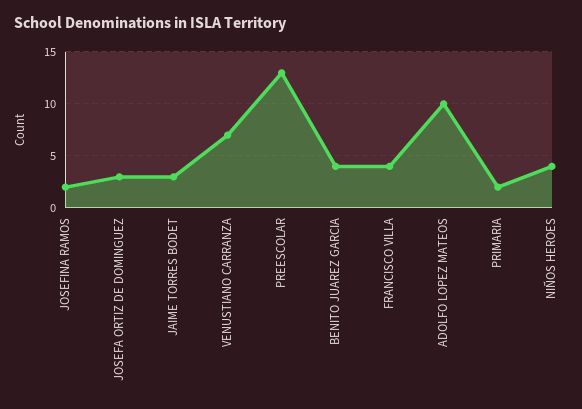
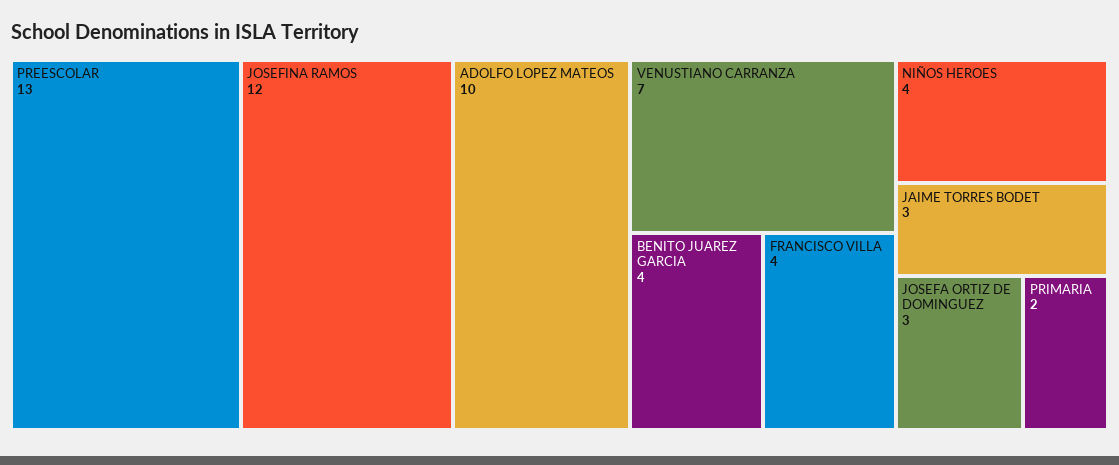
  {
-   "JOSEFINA RAMOS": 2,
+   "JOSEFINA RAMOS": 12,
    "JOSEFA ORTIZ DE DOMINGUEZ": 3,
    "JAIME TORRES BODET": 3,
    "VENUSTIANO CARRANZA": 7,
    "PREESCOLAR": 13,
    "BENITO JUAREZ GARCIA": 4,
    "FRANCISCO VILLA": 4,
    "ADOLFO LOPEZ MATEOS": 10,
    "PRIMARIA": 2,
    "NIÑOS HEROES": 4
  }

